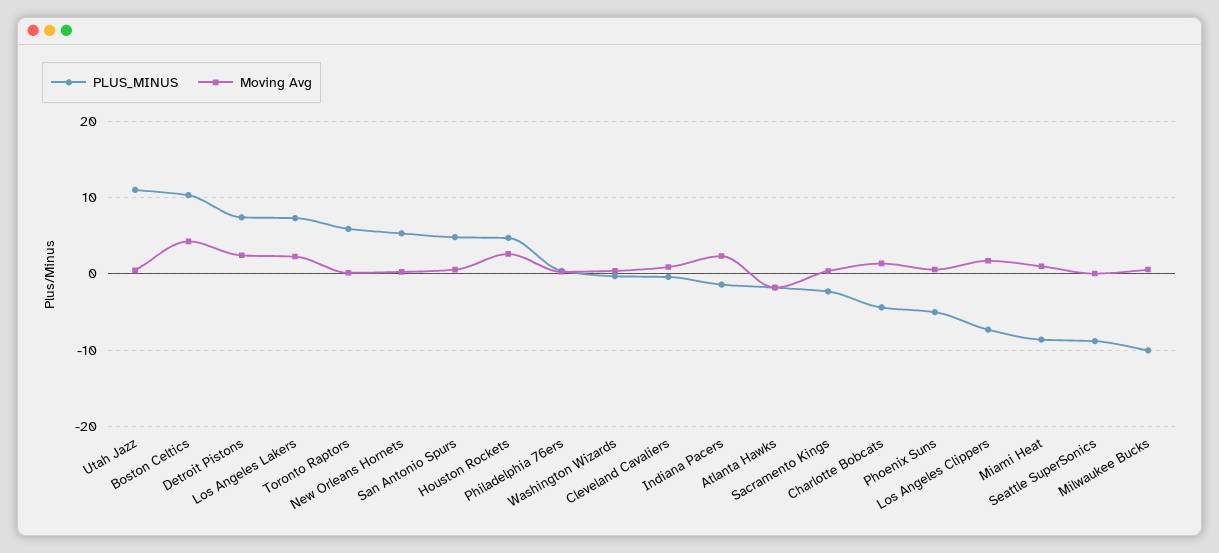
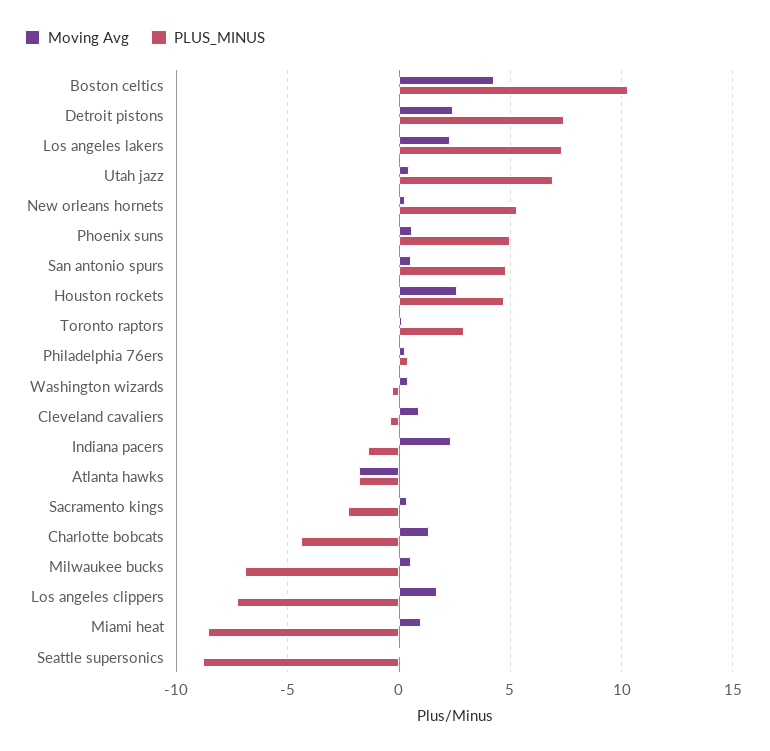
  {
    "PLUS_MINUS": {
-     "Utah Jazz": 11,
+     "Utah Jazz": 7,
      "Boston Celtics": 10.5,
      "Detroit Pistons": 7.5,
      "Los Angeles Lakers": 7.5,
-     "Toronto Raptors": 6,
+     "Toronto Raptors": 3,
      "New Orleans Hornets": 5.5,
      "San Antonio Spurs": 5,
      "Houston Rockets": 4.5,
      "Philadelphia 76ers": 0.5,
      "Washington Wizards": -0.5,
      "Cleveland Cavaliers": -0.5,
      "Indiana Pacers": -1.5,
      "Atlanta Hawks": -2,
      "Sacramento Kings": -2.5,
      "Charlotte Bobcats": -4.5,
-     "Phoenix Suns": -5,
+     "Phoenix Suns": 5,
      "Los Angeles Clippers": -7.5,
      "Miami Heat": -8.5,
      "Seattle SuperSonics": -9,
-     "Milwaukee Bucks": -10
+     "Milwaukee Bucks": -7
    },
    "Moving Avg": {
      "Utah Jazz": 0.5,
      "Boston Celtics": 4.5,
      "Detroit Pistons": 2.5,
      "Los Angeles Lakers": 2.5,
      "Toronto Raptors": 0,
      "New Orleans Hornets": 0.5,
      "San Antonio Spurs": 0.5,
      "Houston Rockets": 2.5,
      "Philadelphia 76ers": 0.5,
      "Washington Wizards": 0.5,
      "Cleveland Cavaliers": 1,
      "Indiana Pacers": 2.5,
      "Atlanta Hawks": -2,
      "Sacramento Kings": 0.5,
      "Charlotte Bobcats": 1.5,
      "Phoenix Suns": 0.5,
      "Los Angeles Clippers": 1.5,
      "Miami Heat": 1,
      "Seattle SuperSonics": 0,
      "Milwaukee Bucks": 0.5
    }
  }

